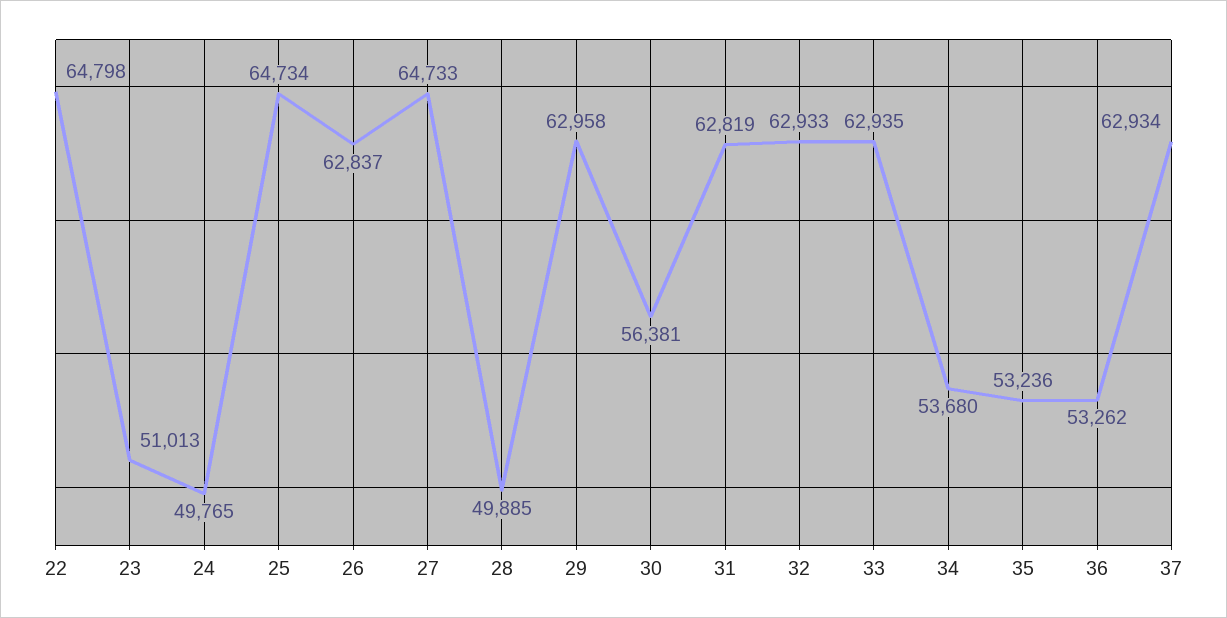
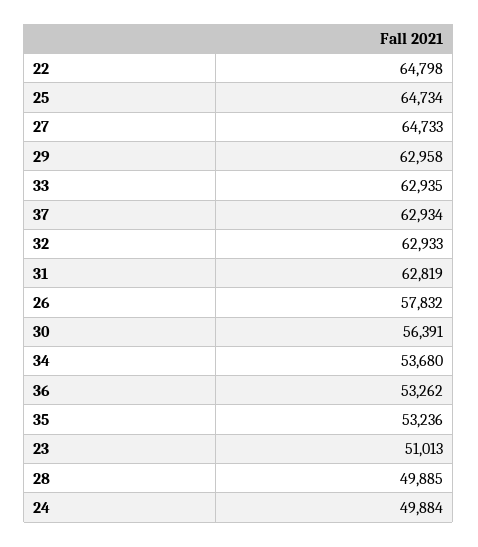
  {
    "22": 64798,
    "23": 51013,
-   "24": 49765,
+   "24": 49884,
    "25": 64734,
-   "26": 62837,
+   "26": 57832,
    "27": 64733,
    "28": 49885,
    "29": 62958,
-   "30": 56381,
+   "30": 56391,
    "31": 62819,
    "32": 62933,
    "33": 62935,
    "34": 53680,
    "35": 53236,
    "36": 53262,
    "37": 62934
  }

